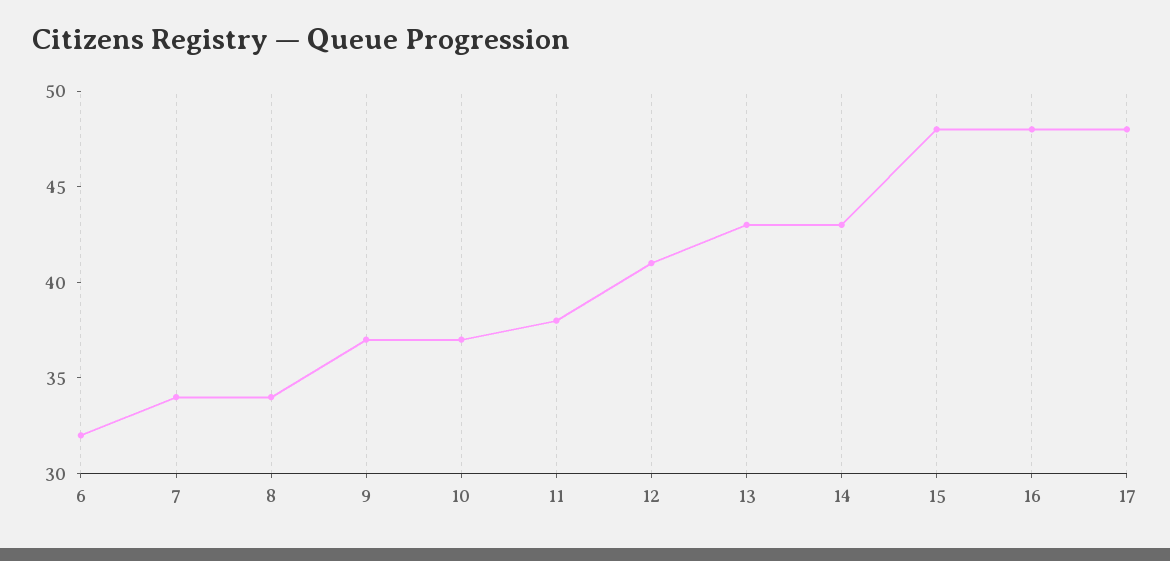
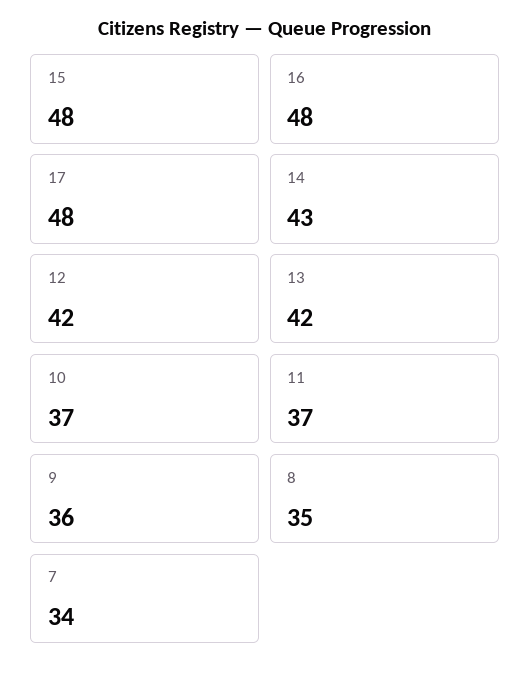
  {
-   "6": 32,
    "7": 34,
-   "8": 34,
+   "8": 35,
-   "9": 37,
+   "9": 36,
    "10": 37,
-   "11": 38,
+   "11": 37,
-   "12": 41,
+   "12": 42,
-   "13": 43,
+   "13": 42,
    "14": 43,
    "15": 48,
    "16": 48,
    "17": 48
  }

